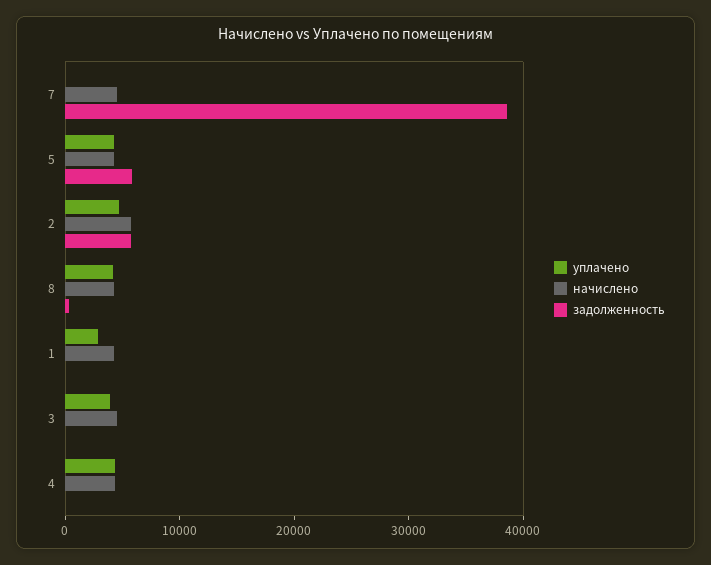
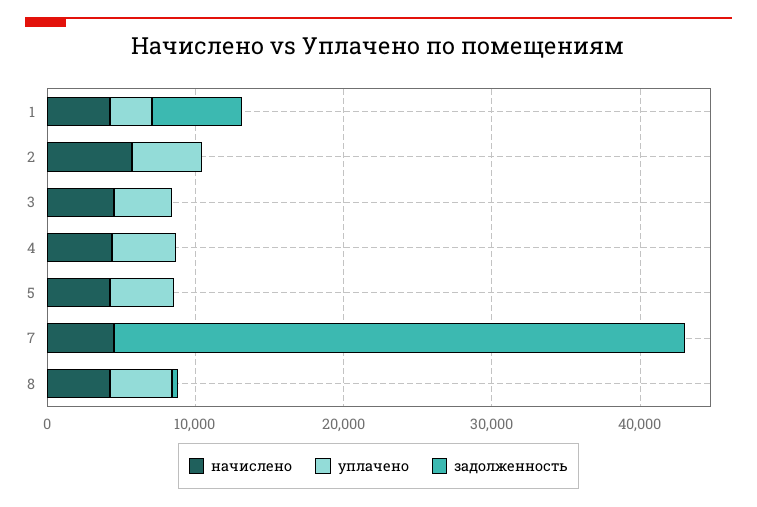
  {
    "уплачено": {
      "7": 0,
      "5": 4000,
      "2": 4000,
      "8": 4000,
      "1": 2000,
      "3": 4000,
      "4": 4000
    },
    "начислено": {
      "7": 4000,
      "5": 4000,
      "2": 6000,
      "8": 4000,
      "1": 4000,
      "3": 4000,
      "4": 4000
    },
    "задолженность": {
      "7": 38000,
-     "5": 6000,
+     "5": 0,
-     "2": 6000,
+     "2": 0,
      "8": 0,
-     "1": 0,
+     "1": 6000,
      "3": 0,
      "4": 0
    }
  }

